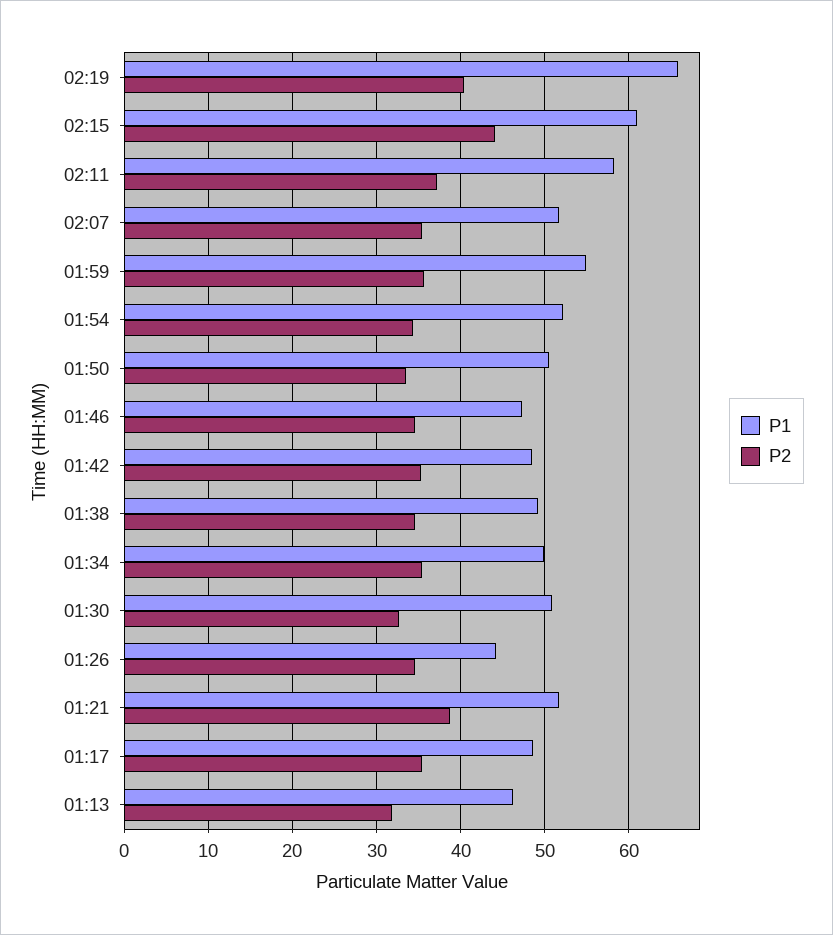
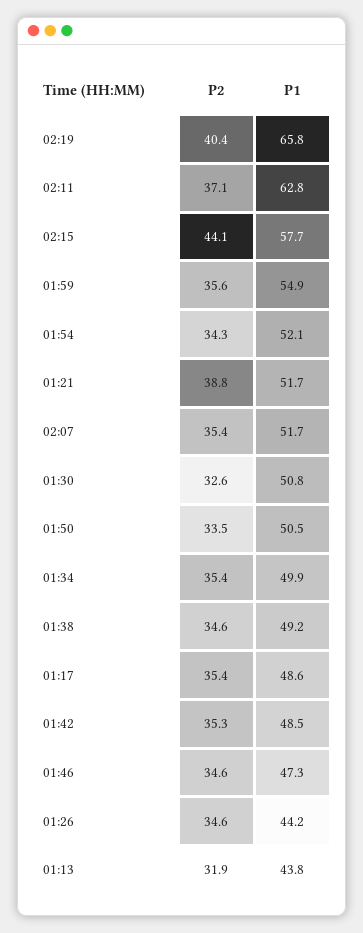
  {
    "P1": {
      "02:19": 65.8,
-     "02:15": 61,
+     "02:15": 57.7,
-     "02:11": 58,
+     "02:11": 62.8,
      "02:07": 51.7,
      "01:59": 54.9,
      "01:54": 52.1,
      "01:50": 50.5,
      "01:46": 47.3,
      "01:42": 48.5,
      "01:38": 49.2,
      "01:34": 49.9,
      "01:30": 50.8,
      "01:26": 44.2,
      "01:21": 51.7,
      "01:17": 48.6,
-     "01:13": 46
+     "01:13": 43.8
    },
    "P2": {
      "02:19": 40.4,
      "02:15": 44.1,
      "02:11": 37.1,
      "02:07": 35.4,
      "01:59": 35.6,
      "01:54": 34.3,
      "01:50": 33.5,
      "01:46": 34.6,
      "01:42": 35.3,
      "01:38": 34.6,
      "01:34": 35.4,
      "01:30": 32.6,
      "01:26": 34.6,
      "01:21": 38.8,
      "01:17": 35.4,
      "01:13": 31.9
    }
  }

